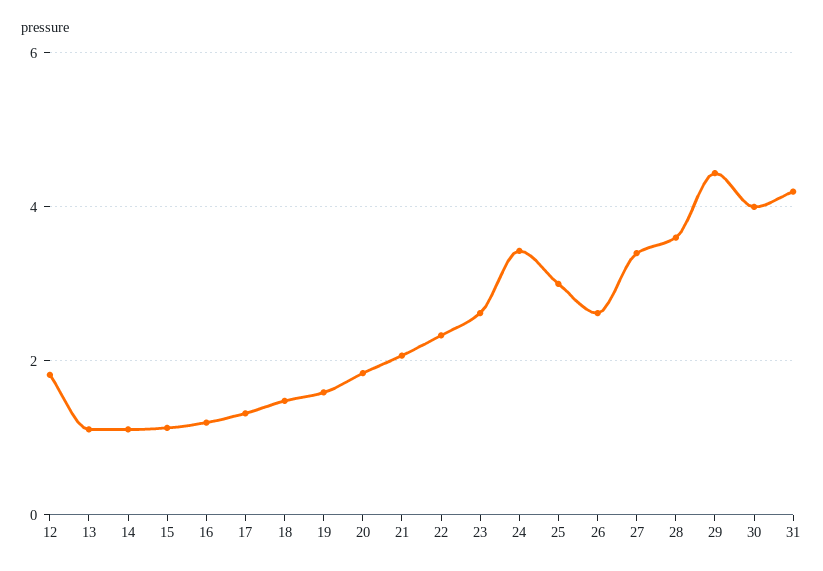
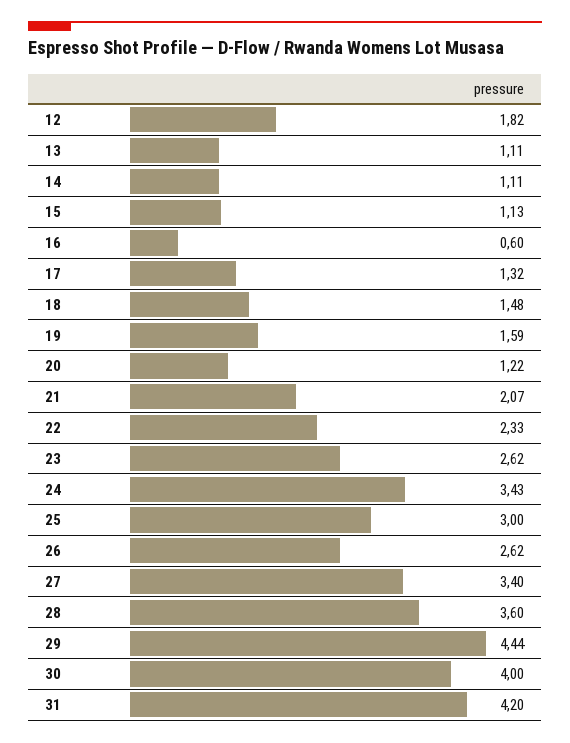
  {
    "12": 1.82,
    "13": 1.11,
    "14": 1.11,
    "15": 1.13,
-   "16": 1.2,
+   "16": 0.6,
    "17": 1.32,
    "18": 1.48,
    "19": 1.59,
-   "20": 1.8,
+   "20": 1.22,
    "21": 2.07,
    "22": 2.33,
    "23": 2.62,
    "24": 3.43,
    "25": 3,
    "26": 2.62,
    "27": 3.4,
    "28": 3.6,
    "29": 4.44,
    "30": 4,
    "31": 4.2
  }

